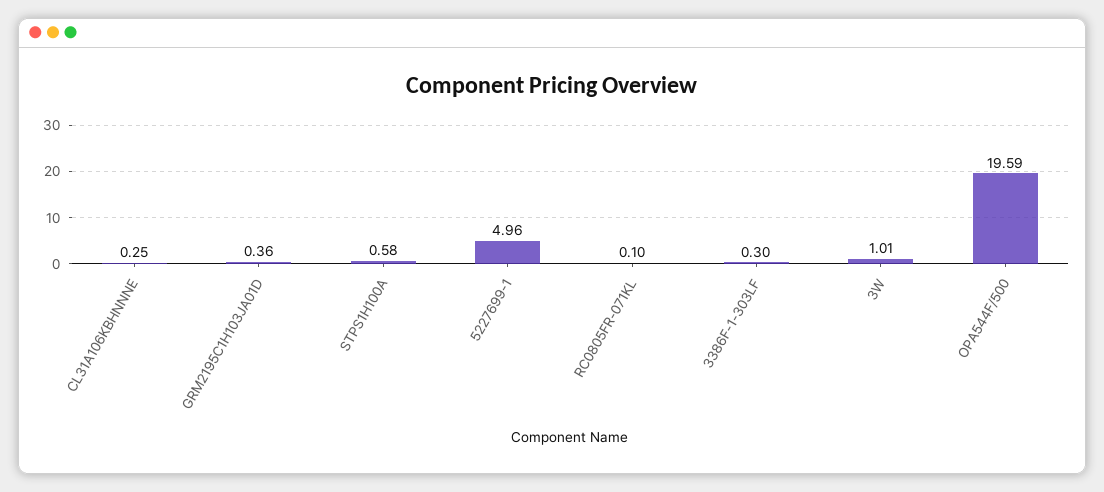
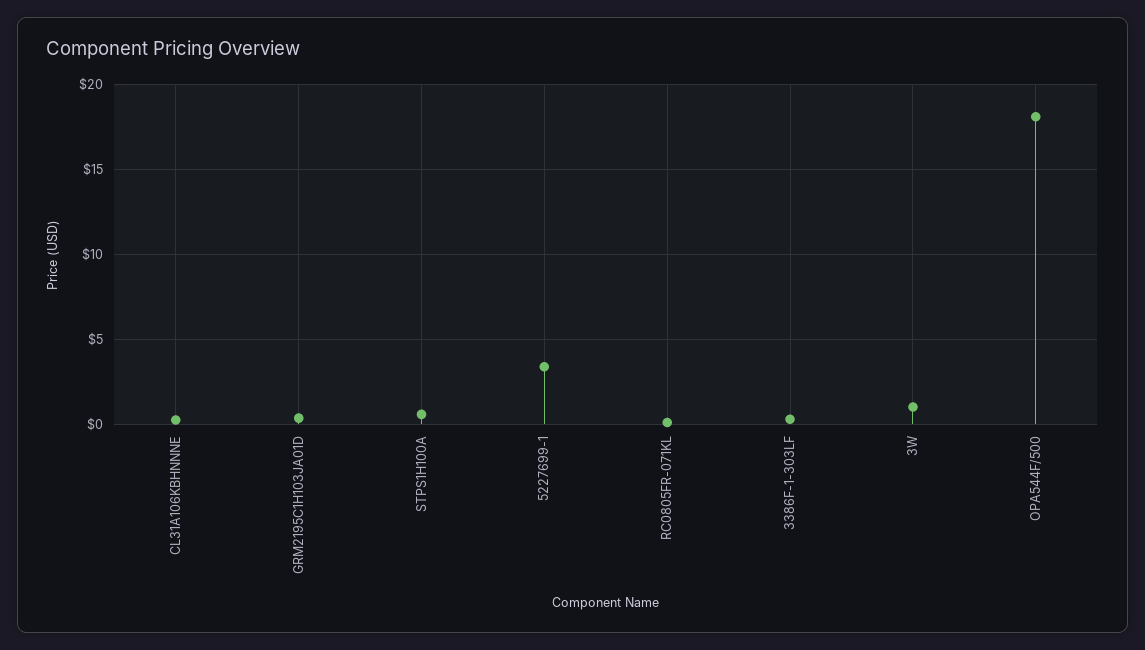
  {
    "CL31A106KBHNNNE": 0.25,
    "GRM2195C1H103JA01D": 0.36,
    "STPS1H100A": 0.58,
-   "5227699-1": 4.96,
+   "5227699-1": 3.5,
    "RC0805FR-071KL": 0.1,
    "3386F-1-303LF": 0.3,
    "3W": 1.01,
-   "OPA544F/500": 19.59
+   "OPA544F/500": 18
  }

